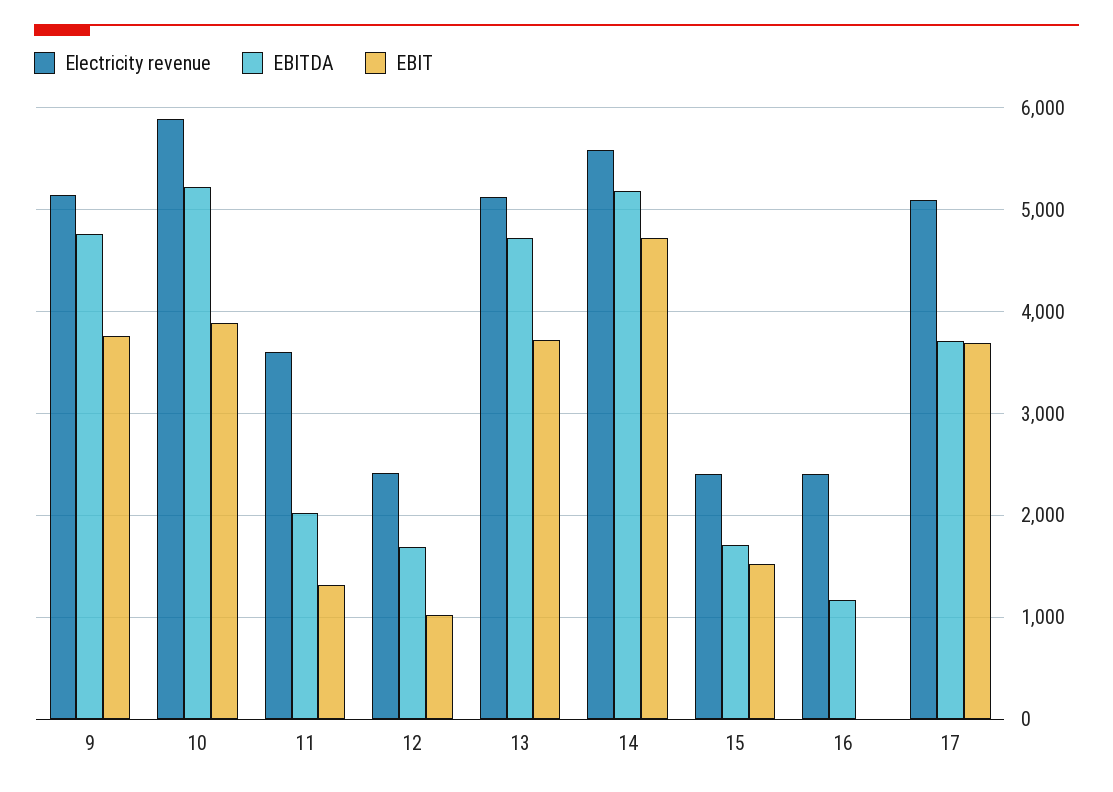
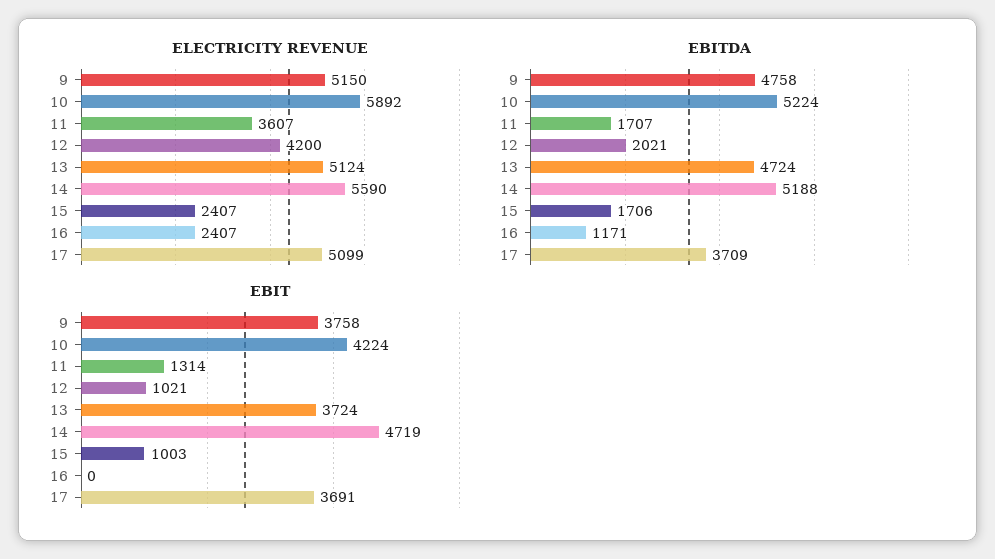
  {
    "Electricity revenue": {
      "9": 5150,
      "10": 5892,
      "11": 3607,
-     "12": 2400,
+     "12": 4200,
      "13": 5124,
      "14": 5590,
      "15": 2407,
      "16": 2407,
      "17": 5099
    },
    "EBITDA": {
      "9": 4758,
      "10": 5224,
-     "11": 2000,
+     "11": 1707,
-     "12": 1700,
+     "12": 2021,
      "13": 4724,
      "14": 5188,
      "15": 1706,
      "16": 1171,
      "17": 3709
    },
    "EBIT": {
      "9": 3758,
-     "10": 3900,
+     "10": 4224,
      "11": 1314,
      "12": 1021,
      "13": 3724,
      "14": 4719,
-     "15": 1500,
+     "15": 1003,
      "16": 0,
      "17": 3691
    }
  }

